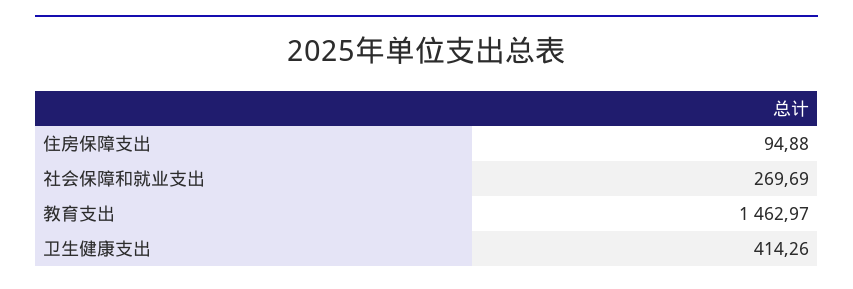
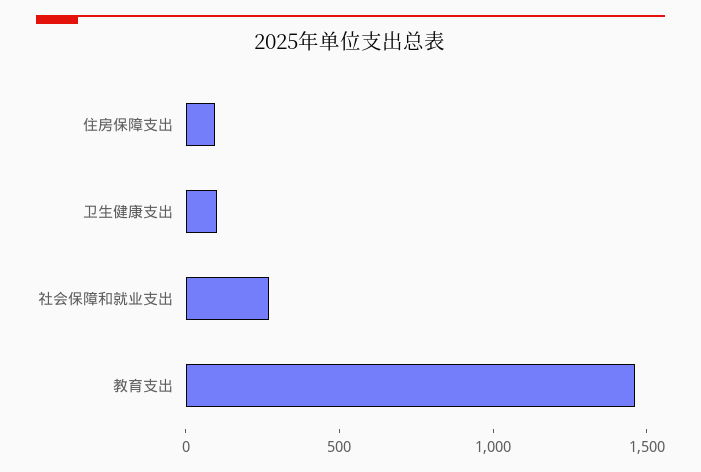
  {
    "住房保障支出": 94.88,
    "社会保障和就业支出": 269.69,
    "教育支出": 1462.97,
-   "卫生健康支出": 414.26
+   "卫生健康支出": 100
  }

